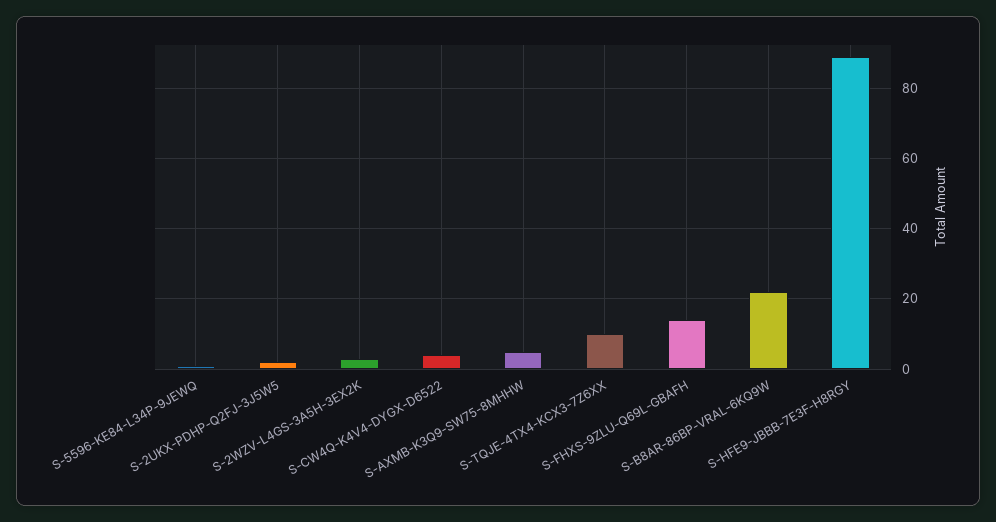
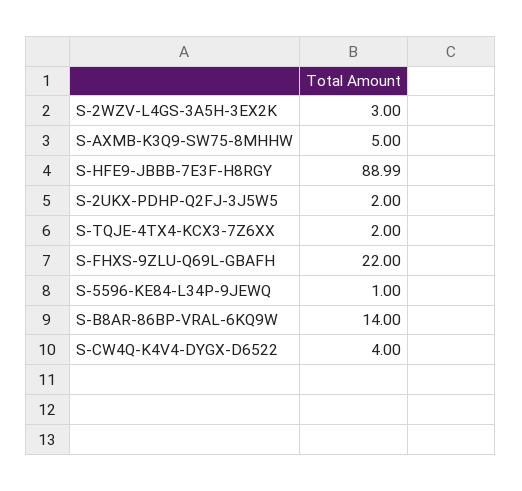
  {
    "S-5596-KE84-L34P-9JEWQ": 1,
    "S-2UKX-PDHP-Q2FJ-3J5W5": 2,
    "S-2WZV-L4GS-3A5H-3EX2K": 3,
    "S-CW4Q-K4V4-DYGX-D6522": 4,
    "S-AXMB-K3Q9-SW75-8MHHW": 5,
-   "S-TQJE-4TX4-KCX3-7Z6XX": 10,
+   "S-TQJE-4TX4-KCX3-7Z6XX": 2,
-   "S-FHXS-9ZLU-Q69L-GBAFH": 14,
+   "S-FHXS-9ZLU-Q69L-GBAFH": 22,
-   "S-B8AR-86BP-VRAL-6KQ9W": 22,
+   "S-B8AR-86BP-VRAL-6KQ9W": 14,
    "S-HFE9-JBBB-7E3F-H8RGY": 88.99
  }

